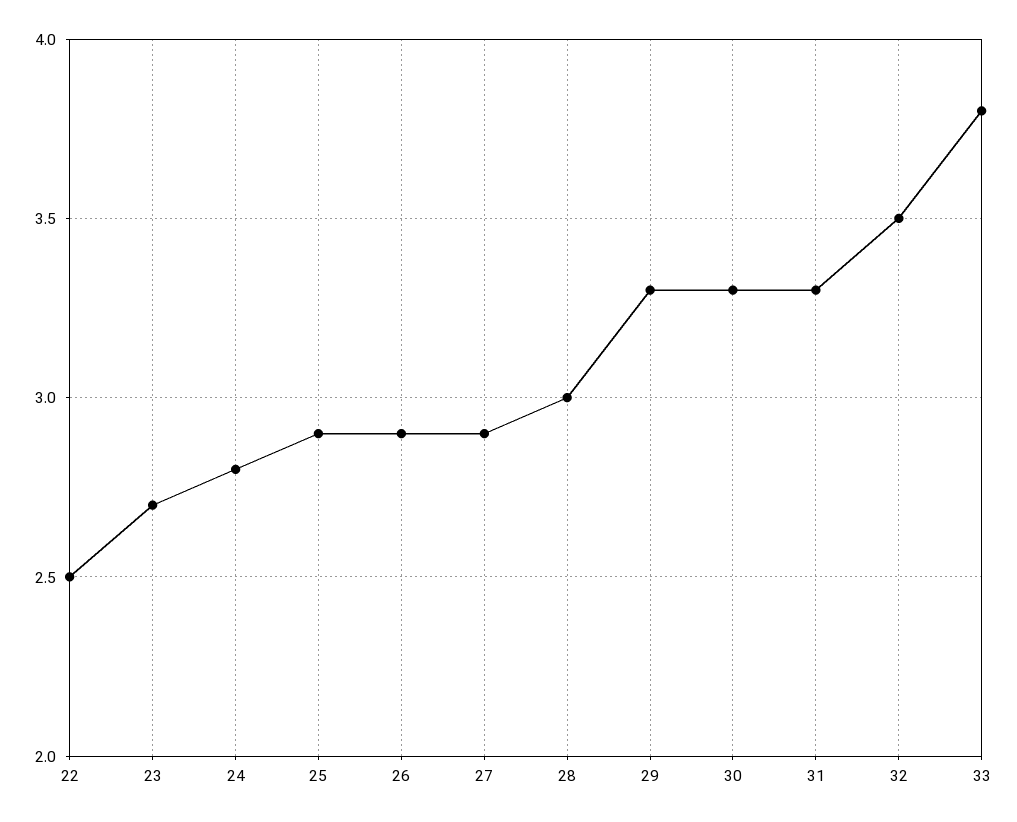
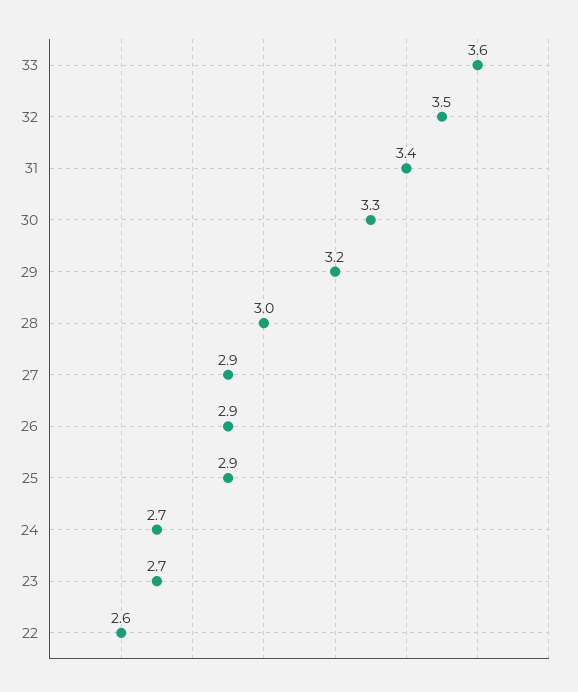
  {
-   "22": 2.5,
+   "22": 2.6,
    "23": 2.7,
-   "24": 2.8,
+   "24": 2.7,
    "25": 2.9,
    "26": 2.9,
    "27": 2.9,
    "28": 3,
-   "29": 3.3,
+   "29": 3.2,
    "30": 3.3,
-   "31": 3.3,
+   "31": 3.4,
    "32": 3.5,
-   "33": 3.8
+   "33": 3.6
  }

